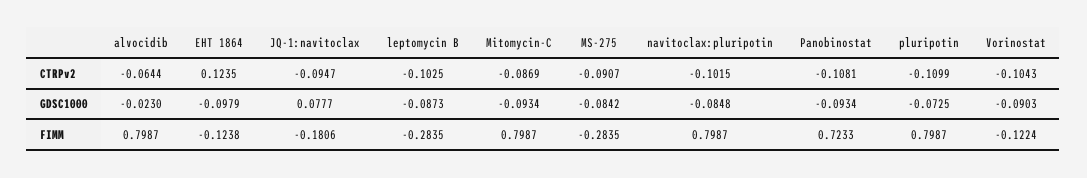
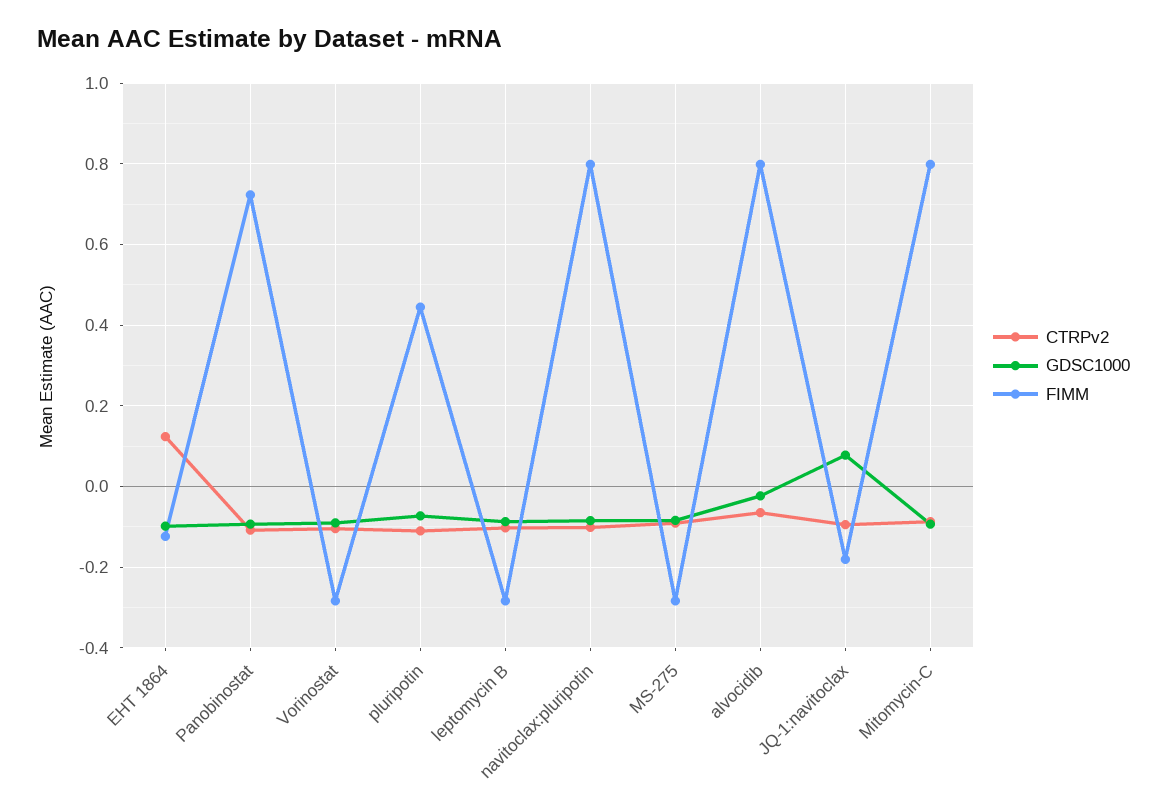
  {
    "CTRPv2": {
      "alvocidib": -0.0644,
      "EHT 1864": 0.1235,
      "JQ-1:navitoclax": -0.0947,
      "leptomycin B": -0.1025,
      "Mitomycin-C": -0.0869,
      "MS-275": -0.0907,
      "navitoclax:pluripotin": -0.1015,
      "Panobinostat": -0.1081,
      "pluripotin": -0.1099,
      "Vorinostat": -0.1043
    },
    "GDSC1000": {
      "alvocidib": -0.023,
      "EHT 1864": -0.0979,
      "JQ-1:navitoclax": 0.0777,
      "leptomycin B": -0.0873,
      "Mitomycin-C": -0.0934,
      "MS-275": -0.0842,
      "navitoclax:pluripotin": -0.0848,
      "Panobinostat": -0.0934,
      "pluripotin": -0.0725,
      "Vorinostat": -0.0903
    },
    "FIMM": {
      "alvocidib": 0.7987,
      "EHT 1864": -0.1238,
      "JQ-1:navitoclax": -0.1806,
      "leptomycin B": -0.2835,
      "Mitomycin-C": 0.7987,
      "MS-275": -0.2835,
      "navitoclax:pluripotin": 0.7987,
      "Panobinostat": 0.7233,
-     "pluripotin": 0.7987,
+     "pluripotin": 0.44,
-     "Vorinostat": -0.1224
+     "Vorinostat": -0.28
    }
  }

